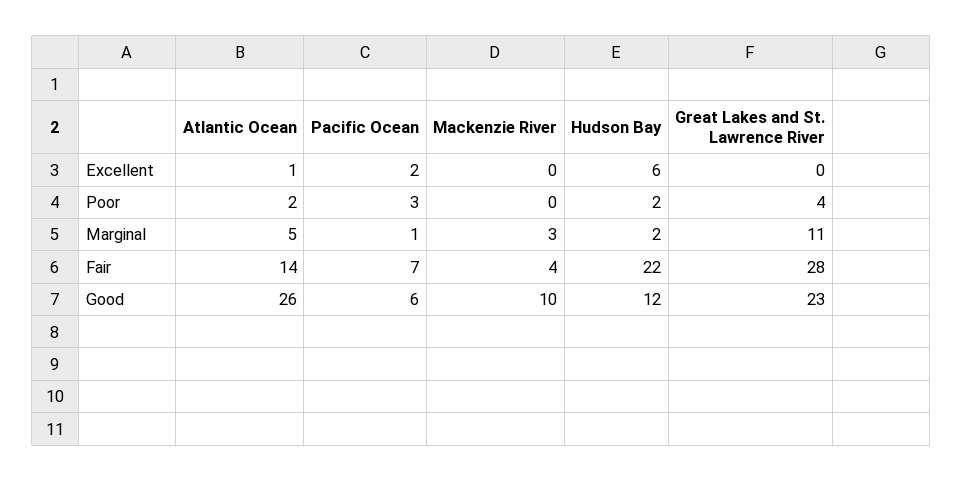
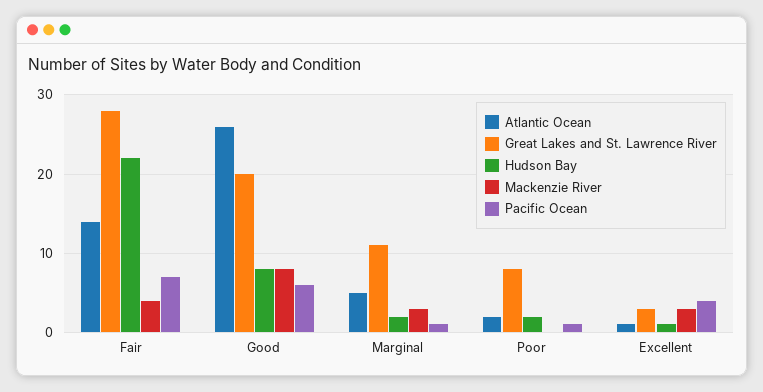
  {
    "Atlantic Ocean": {
      "Excellent": 1,
      "Poor": 2,
      "Marginal": 5,
      "Fair": 14,
      "Good": 26
    },
    "Pacific Ocean": {
-     "Excellent": 2,
+     "Excellent": 4,
-     "Poor": 3,
+     "Poor": 1,
      "Marginal": 1,
      "Fair": 7,
      "Good": 6
    },
    "Mackenzie River": {
-     "Excellent": 0,
+     "Excellent": 3,
      "Poor": 0,
      "Marginal": 3,
      "Fair": 4,
-     "Good": 10
+     "Good": 8
    },
    "Hudson Bay": {
-     "Excellent": 6,
+     "Excellent": 1,
      "Poor": 2,
      "Marginal": 2,
      "Fair": 22,
-     "Good": 12
+     "Good": 8
    },
    "Great Lakes and St. Lawrence River": {
-     "Excellent": 0,
+     "Excellent": 3,
-     "Poor": 4,
+     "Poor": 8,
      "Marginal": 11,
      "Fair": 28,
-     "Good": 23
+     "Good": 20
    }
  }

